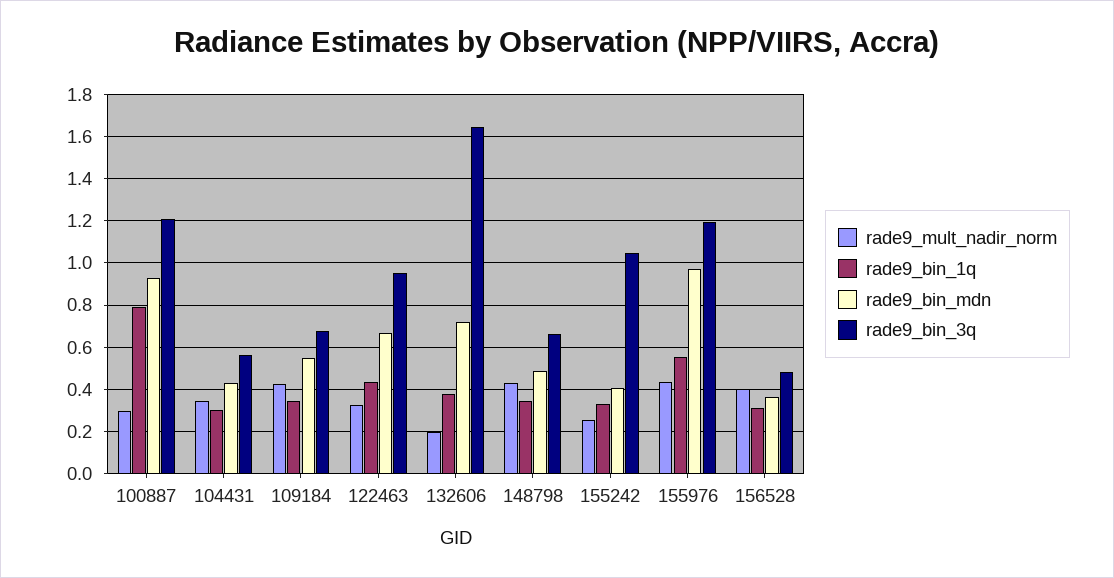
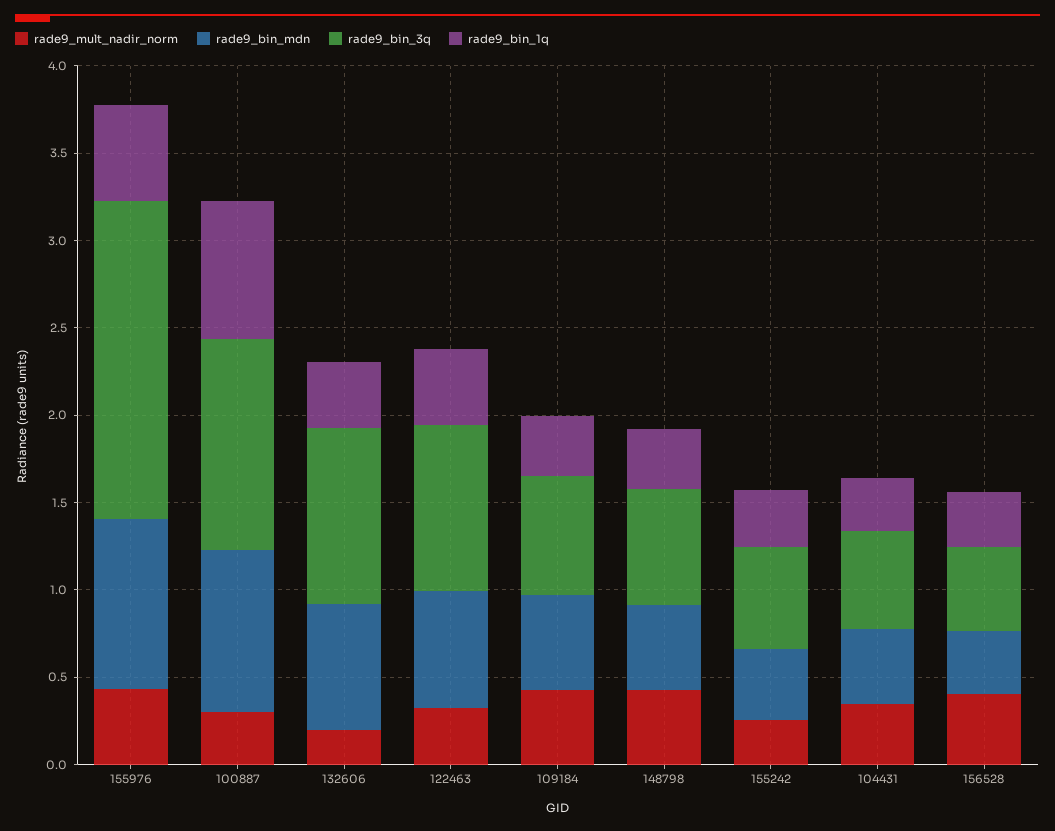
  {
    "rade9_mult_nadir_norm": {
      "100887": 0.3,
      "104431": 0.35,
      "109184": 0.45,
      "122463": 0.35,
      "132606": 0.2,
      "148798": 0.45,
      "155242": 0.25,
      "155976": 0.45,
      "156528": 0.4
    },
    "rade9_bin_1q": {
      "100887": 0.8,
      "104431": 0.3,
      "109184": 0.35,
      "122463": 0.45,
      "132606": 0.4,
      "148798": 0.35,
      "155242": 0.35,
      "155976": 0.55,
      "156528": 0.3
    },
    "rade9_bin_mdn": {
      "100887": 0.95,
      "104431": 0.45,
      "109184": 0.55,
      "122463": 0.65,
      "132606": 0.7,
      "148798": 0.5,
      "155242": 0.4,
      "155976": 0.95,
      "156528": 0.35
    },
    "rade9_bin_3q": {
      "100887": 1.2,
      "104431": 0.55,
      "109184": 0.7,
      "122463": 0.95,
-     "132606": 1.65,
+     "132606": 1,
      "148798": 0.65,
-     "155242": 1.05,
+     "155242": 0.6,
-     "155976": 1.2,
+     "155976": 1.8,
      "156528": 0.5
    }
  }

